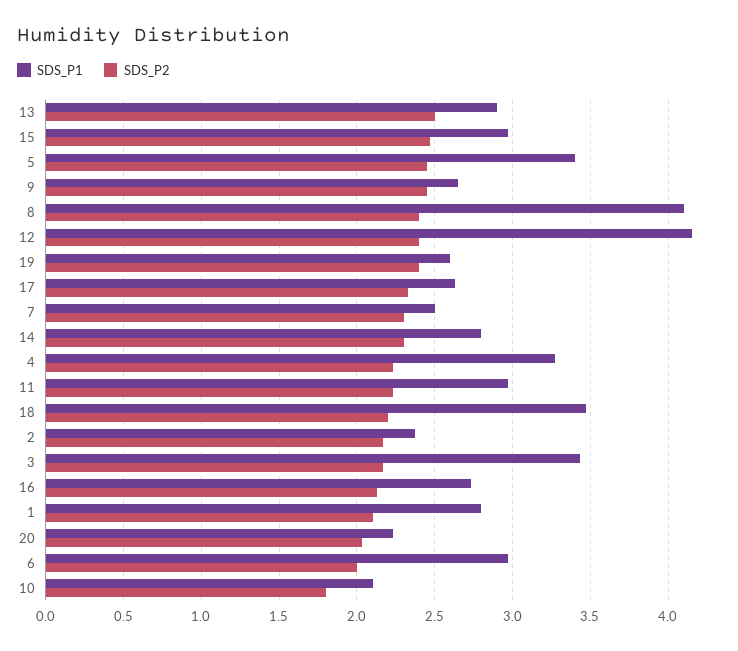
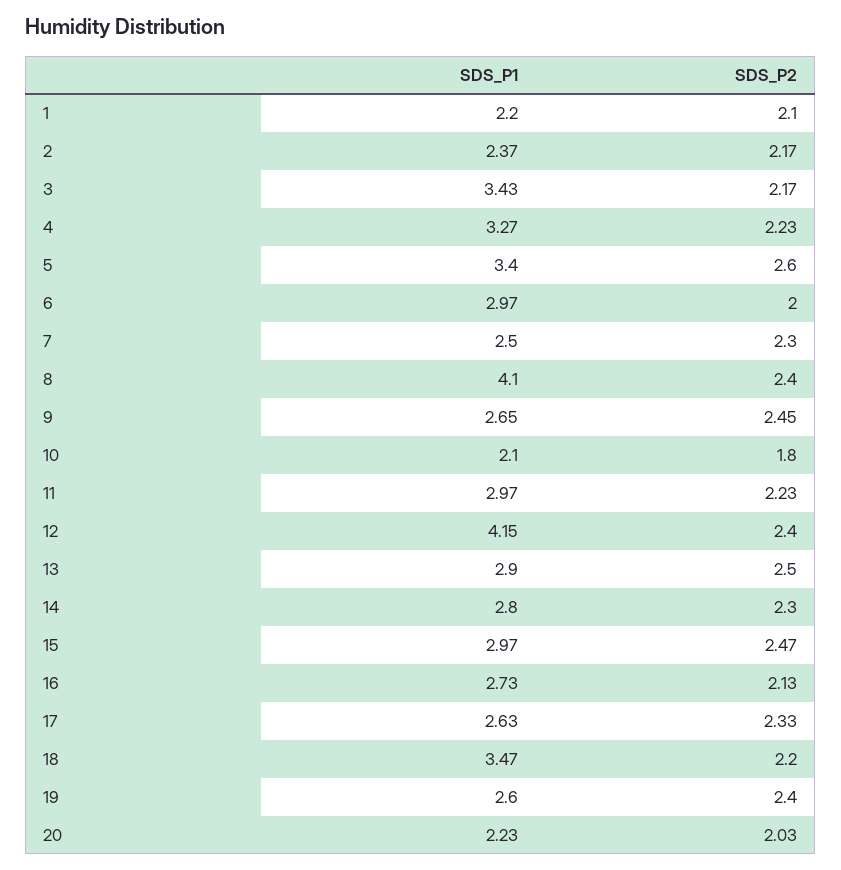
  {
    "SDS_P1": {
      "13": 2.9,
      "15": 2.97,
      "5": 3.4,
      "9": 2.65,
      "8": 4.1,
      "12": 4.15,
      "19": 2.6,
      "17": 2.63,
      "7": 2.5,
      "14": 2.8,
      "4": 3.27,
      "11": 2.97,
      "18": 3.47,
      "2": 2.37,
      "3": 3.43,
      "16": 2.73,
-     "1": 2.8,
+     "1": 2.2,
      "20": 2.23,
      "6": 2.97,
      "10": 2.1
    },
    "SDS_P2": {
      "13": 2.5,
      "15": 2.47,
-     "5": 2.45,
+     "5": 2.6,
      "9": 2.45,
      "8": 2.4,
      "12": 2.4,
      "19": 2.4,
      "17": 2.33,
      "7": 2.3,
      "14": 2.3,
      "4": 2.23,
      "11": 2.23,
      "18": 2.2,
      "2": 2.17,
      "3": 2.17,
      "16": 2.13,
      "1": 2.1,
      "20": 2.03,
      "6": 2,
      "10": 1.8
    }
  }

